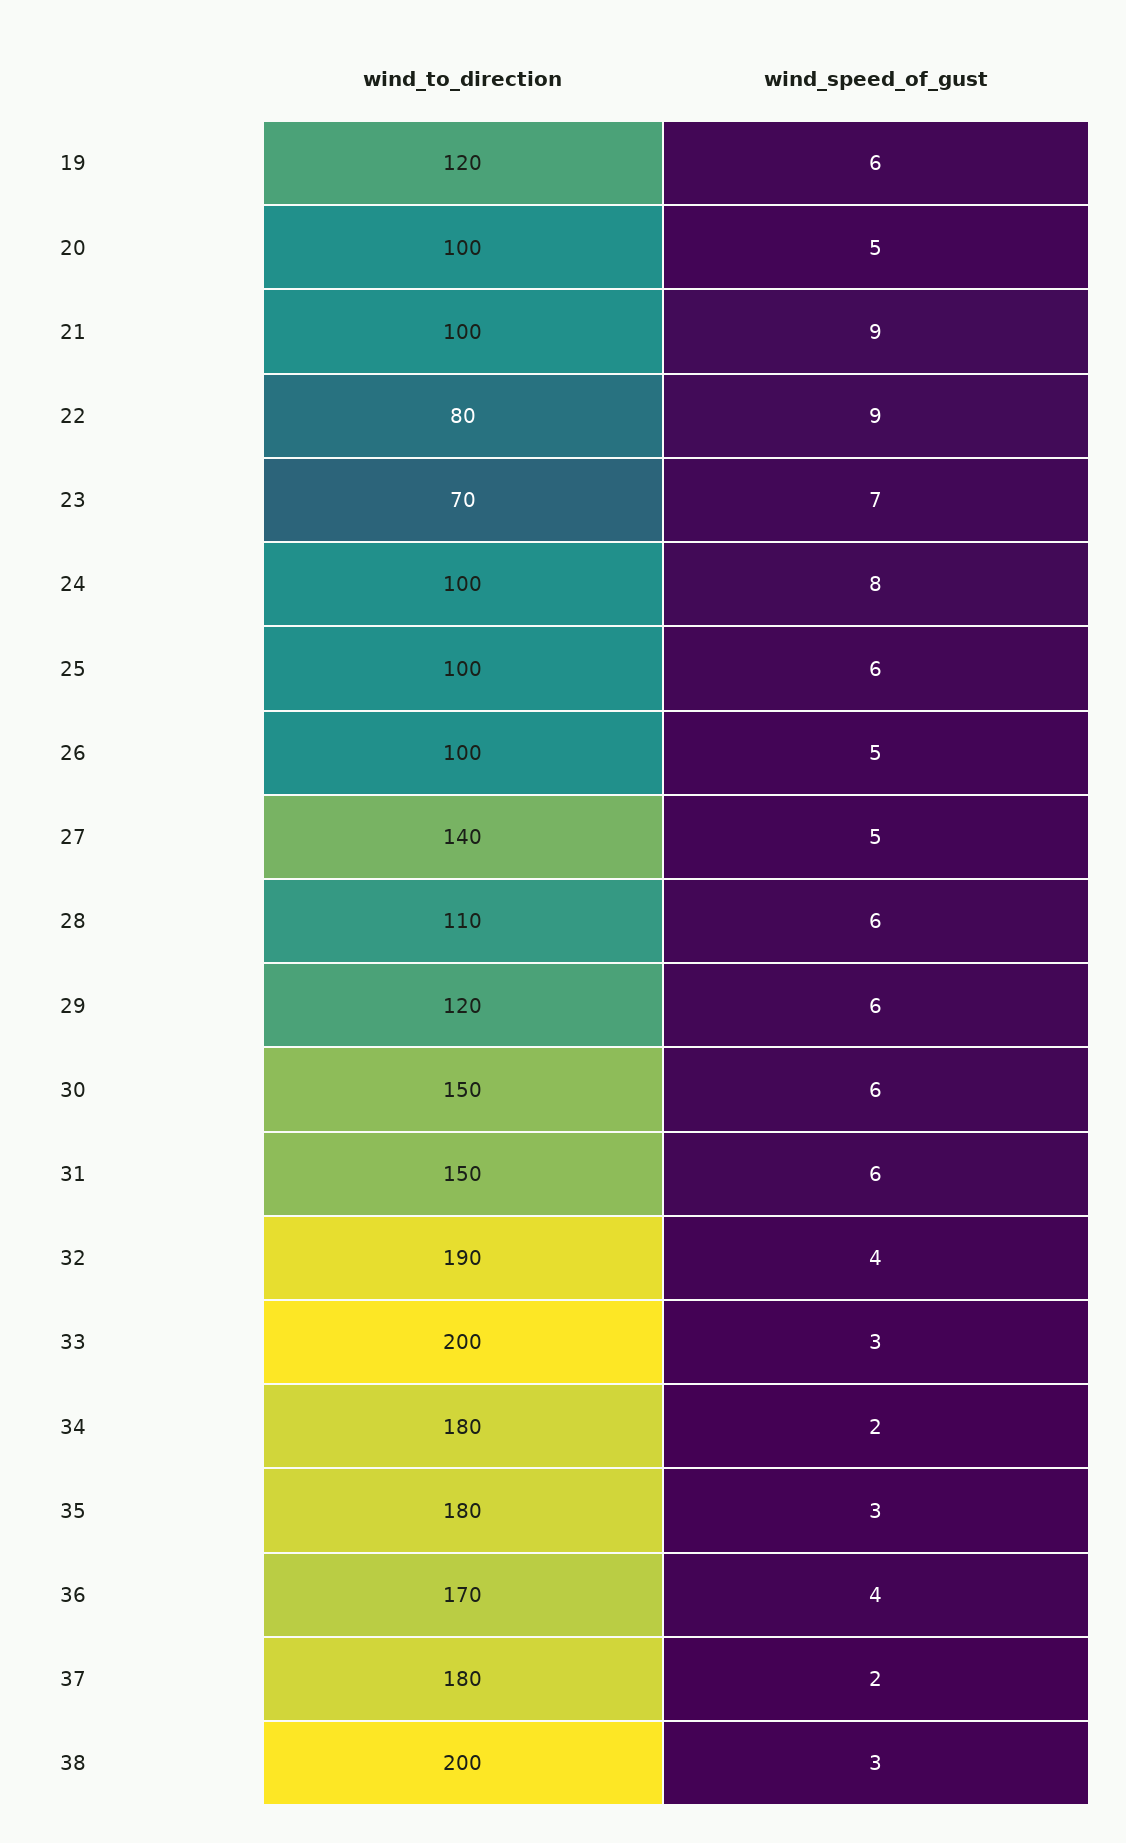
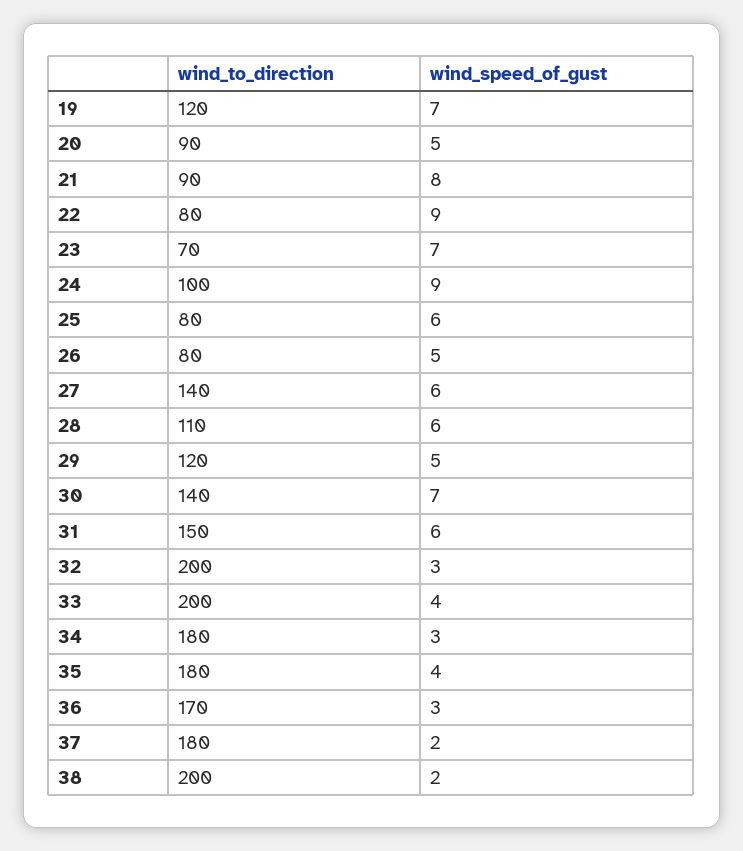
  {
    "wind_to_direction": {
      "19": 120,
-     "20": 100,
+     "20": 90,
-     "21": 100,
+     "21": 90,
      "22": 80,
      "23": 70,
      "24": 100,
-     "25": 100,
+     "25": 80,
-     "26": 100,
+     "26": 80,
      "27": 140,
      "28": 110,
      "29": 120,
-     "30": 150,
+     "30": 140,
      "31": 150,
-     "32": 190,
+     "32": 200,
      "33": 200,
      "34": 180,
      "35": 180,
      "36": 170,
      "37": 180,
      "38": 200
    },
    "wind_speed_of_gust": {
-     "19": 6,
+     "19": 7,
      "20": 5,
-     "21": 9,
+     "21": 8,
      "22": 9,
      "23": 7,
-     "24": 8,
+     "24": 9,
      "25": 6,
      "26": 5,
-     "27": 5,
+     "27": 6,
      "28": 6,
-     "29": 6,
+     "29": 5,
-     "30": 6,
+     "30": 7,
      "31": 6,
-     "32": 4,
+     "32": 3,
-     "33": 3,
+     "33": 4,
-     "34": 2,
+     "34": 3,
-     "35": 3,
+     "35": 4,
-     "36": 4,
+     "36": 3,
      "37": 2,
-     "38": 3
+     "38": 2
    }
  }

